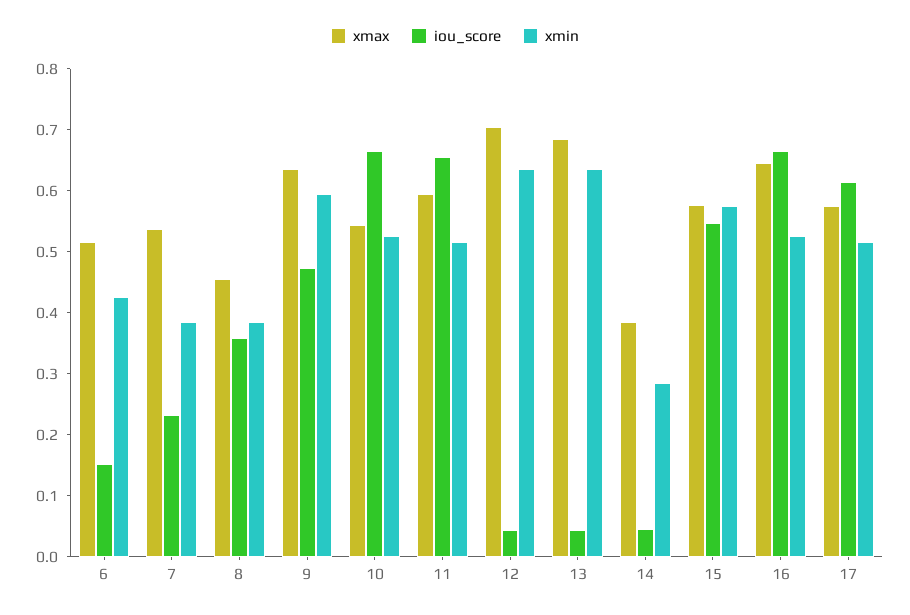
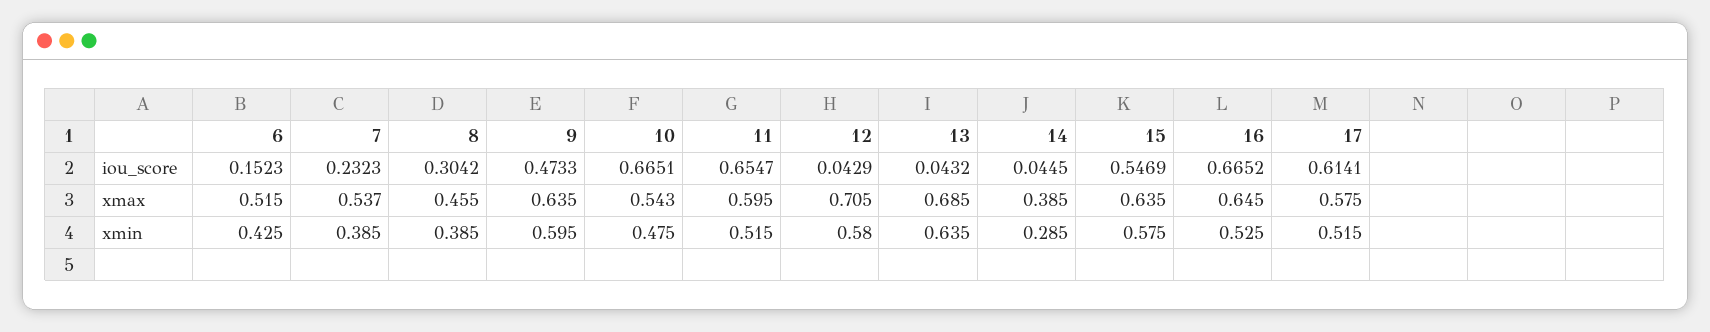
  {
    "xmax": {
      "6": 0.515,
      "7": 0.537,
      "8": 0.455,
      "9": 0.635,
      "10": 0.543,
      "11": 0.595,
      "12": 0.705,
      "13": 0.685,
      "14": 0.385,
-     "15": 0.58,
+     "15": 0.635,
      "16": 0.645,
      "17": 0.575
    },
    "iou_score": {
      "6": 0.1523,
      "7": 0.2323,
-     "8": 0.36,
+     "8": 0.3042,
      "9": 0.4733,
      "10": 0.6651,
      "11": 0.6547,
      "12": 0.0429,
      "13": 0.0432,
      "14": 0.0445,
      "15": 0.5469,
      "16": 0.6652,
      "17": 0.6141
    },
    "xmin": {
      "6": 0.425,
      "7": 0.385,
      "8": 0.385,
      "9": 0.595,
-     "10": 0.52,
+     "10": 0.475,
      "11": 0.515,
-     "12": 0.64,
+     "12": 0.58,
      "13": 0.635,
      "14": 0.285,
      "15": 0.575,
      "16": 0.525,
      "17": 0.515
    }
  }

